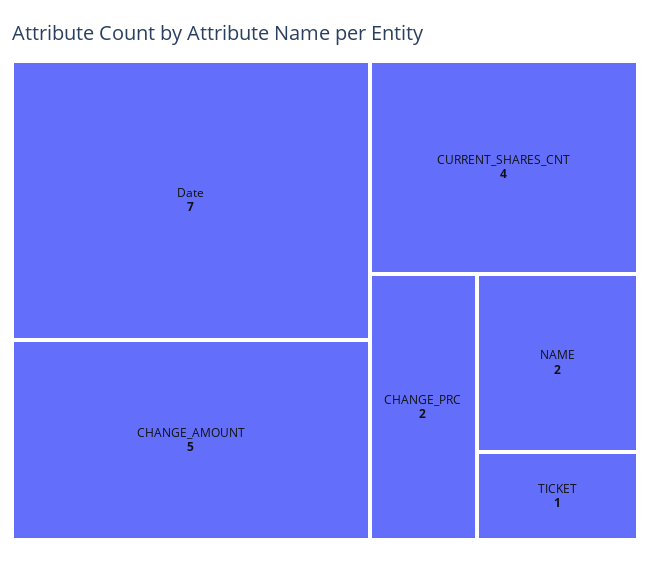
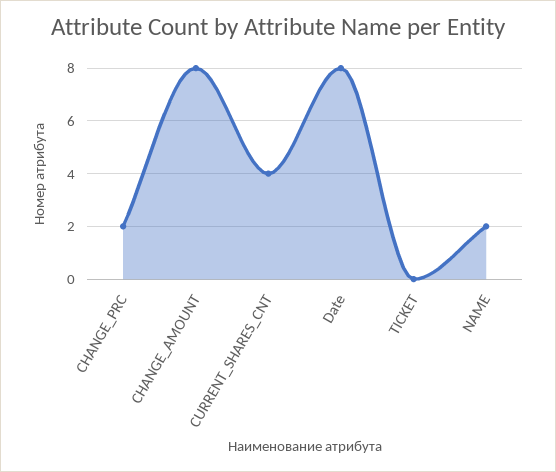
  {
-   "Date": 7,
+   "Date": 8,
-   "CHANGE_AMOUNT": 5,
+   "CHANGE_AMOUNT": 8,
    "CURRENT_SHARES_CNT": 4,
    "CHANGE_PRC": 2,
    "NAME": 2,
-   "TICKET": 1
+   "TICKET": 0
  }

